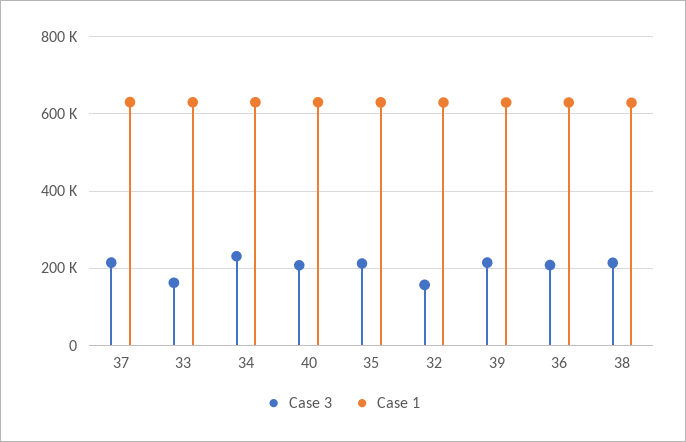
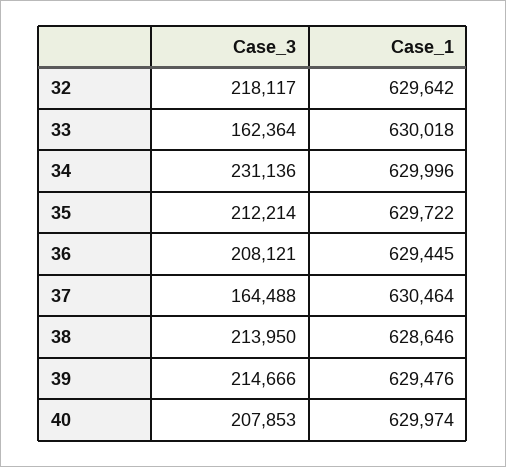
  {
    "Case 3": {
-     "37": 220000,
+     "37": 164488,
      "33": 162364,
      "34": 231136,
      "40": 207853,
      "35": 212214,
-     "32": 160000,
+     "32": 218117,
      "39": 214666,
      "36": 208121,
      "38": 213950
    },
    "Case 1": {
      "37": 630464,
      "33": 630018,
      "34": 629996,
      "40": 629974,
      "35": 629722,
      "32": 629642,
      "39": 629476,
      "36": 629445,
      "38": 628646
    }
  }

